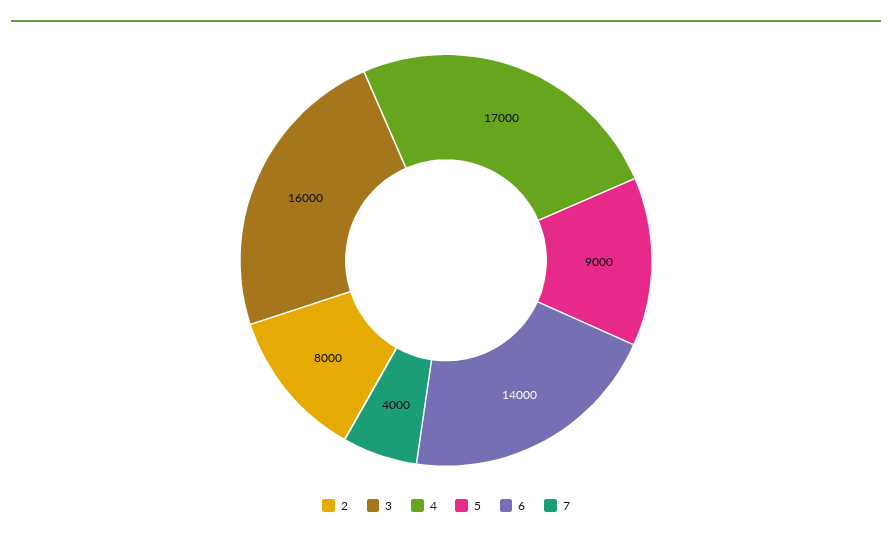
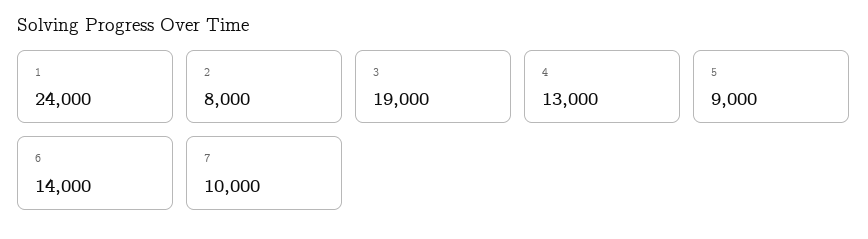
  {
    "2": 8000,
-   "3": 16000,
+   "3": 19000,
-   "4": 17000,
+   "4": 13000,
    "5": 9000,
    "6": 14000,
-   "7": 4000
+   "7": 10000,
+   "1": 24000
  }

